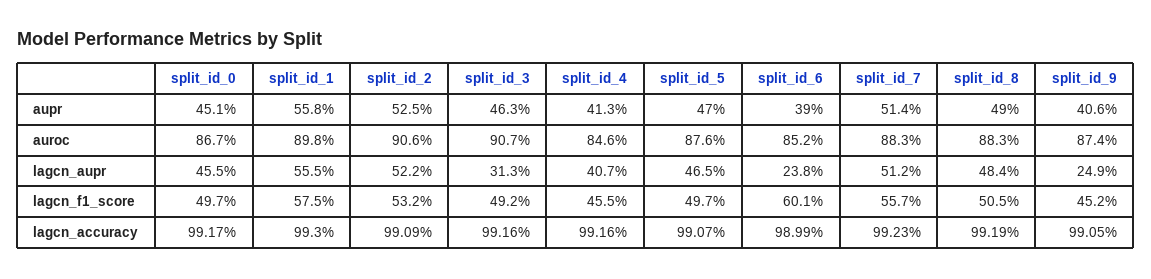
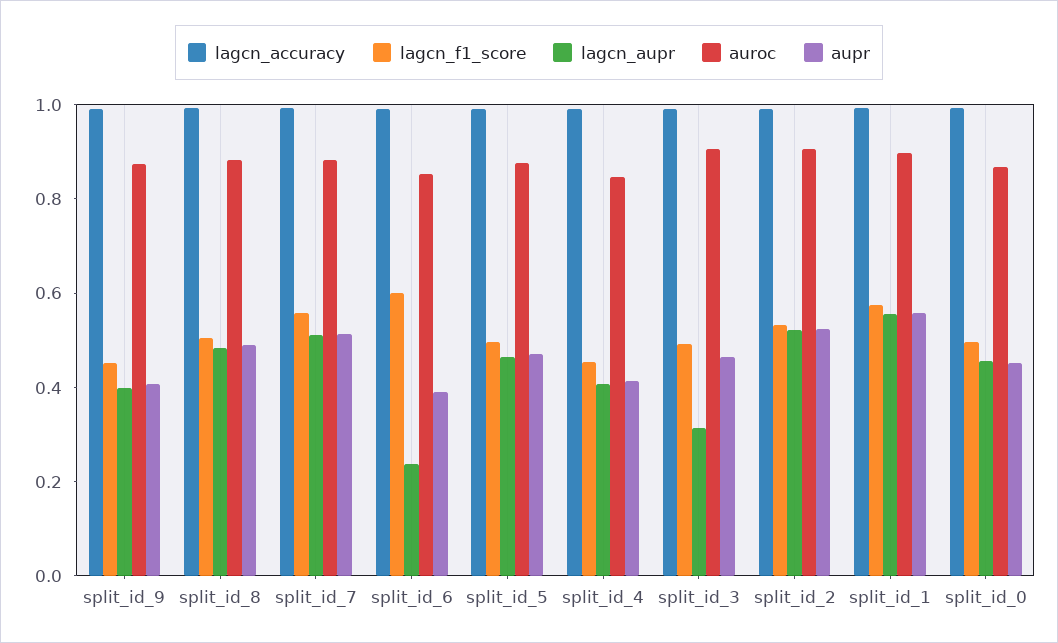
  {
    "aupr": {
      "split_id_0": 0.451,
      "split_id_1": 0.558,
      "split_id_2": 0.525,
      "split_id_3": 0.463,
      "split_id_4": 0.413,
      "split_id_5": 0.47,
      "split_id_6": 0.39,
      "split_id_7": 0.514,
      "split_id_8": 0.49,
      "split_id_9": 0.406
    },
    "auroc": {
      "split_id_0": 0.867,
      "split_id_1": 0.898,
      "split_id_2": 0.906,
      "split_id_3": 0.907,
      "split_id_4": 0.846,
      "split_id_5": 0.876,
      "split_id_6": 0.852,
      "split_id_7": 0.883,
      "split_id_8": 0.883,
      "split_id_9": 0.874
    },
    "lagcn_aupr": {
      "split_id_0": 0.455,
      "split_id_1": 0.555,
      "split_id_2": 0.522,
      "split_id_3": 0.313,
      "split_id_4": 0.407,
      "split_id_5": 0.465,
      "split_id_6": 0.238,
      "split_id_7": 0.512,
      "split_id_8": 0.484,
-     "split_id_9": 0.249
+     "split_id_9": 0.4
    },
    "lagcn_f1_score": {
      "split_id_0": 0.497,
      "split_id_1": 0.575,
      "split_id_2": 0.532,
      "split_id_3": 0.492,
      "split_id_4": 0.455,
      "split_id_5": 0.497,
      "split_id_6": 0.601,
      "split_id_7": 0.557,
      "split_id_8": 0.505,
      "split_id_9": 0.452
    },
    "lagcn_accuracy": {
      "split_id_0": 0.9917,
      "split_id_1": 0.993,
      "split_id_2": 0.9909,
      "split_id_3": 0.9916,
      "split_id_4": 0.9916,
      "split_id_5": 0.9907,
      "split_id_6": 0.9899,
      "split_id_7": 0.9923,
      "split_id_8": 0.9919,
      "split_id_9": 0.9905
    }
  }

